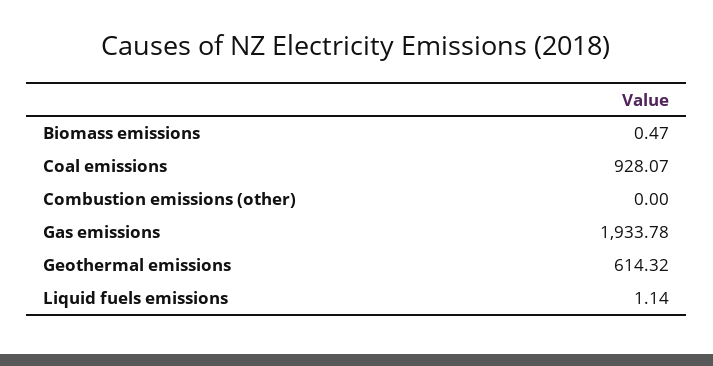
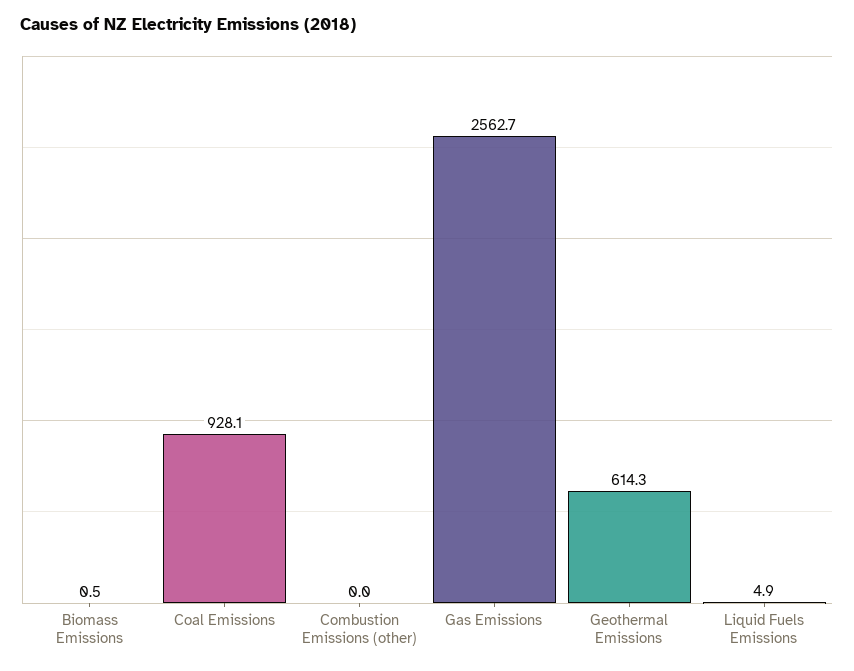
  {
    "Biomass emissions": 0.47,
    "Coal emissions": 928.07,
    "Combustion emissions (other)": 0,
-   "Gas emissions": 1933.78,
+   "Gas emissions": 2562.7,
    "Geothermal emissions": 614.32,
-   "Liquid fuels emissions": 1.14
+   "Liquid fuels emissions": 4.9
  }

